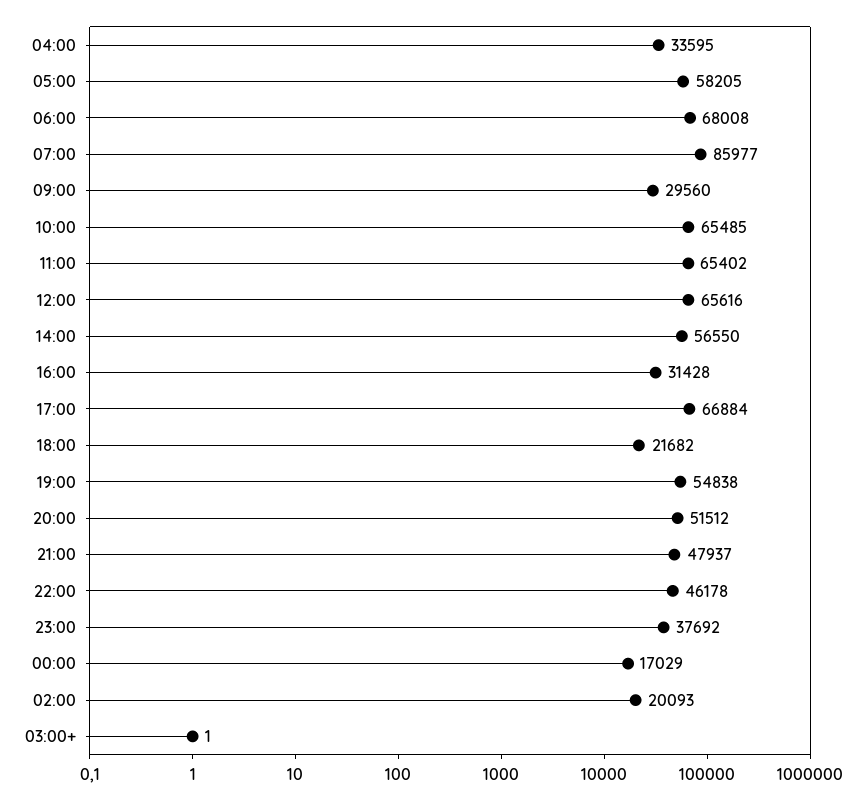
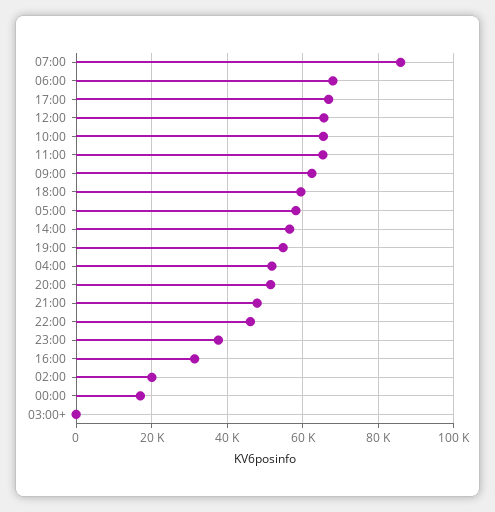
  {
-   "04:00": 33595,
+   "04:00": 52000,
    "05:00": 58205,
    "06:00": 68008,
    "07:00": 85977,
-   "09:00": 29560,
+   "09:00": 62000,
    "10:00": 65485,
    "11:00": 65402,
    "12:00": 65616,
    "14:00": 56550,
    "16:00": 31428,
    "17:00": 66884,
-   "18:00": 21682,
+   "18:00": 60000,
    "19:00": 54838,
    "20:00": 51512,
    "21:00": 47937,
    "22:00": 46178,
    "23:00": 37692,
    "00:00": 17029,
    "02:00": 20093,
    "03:00+": 1
  }

